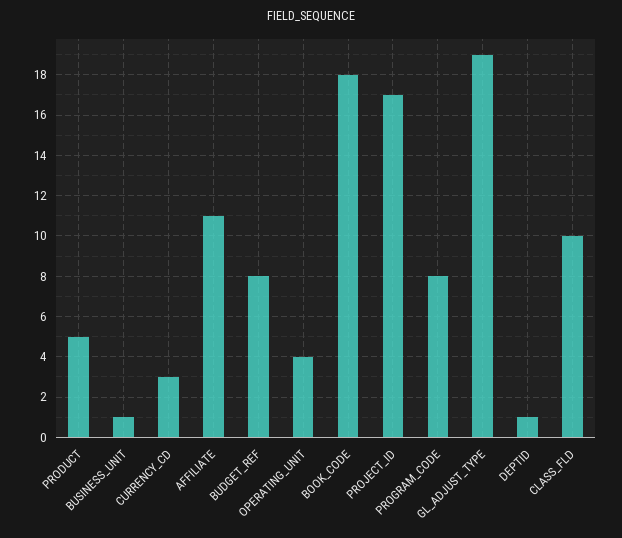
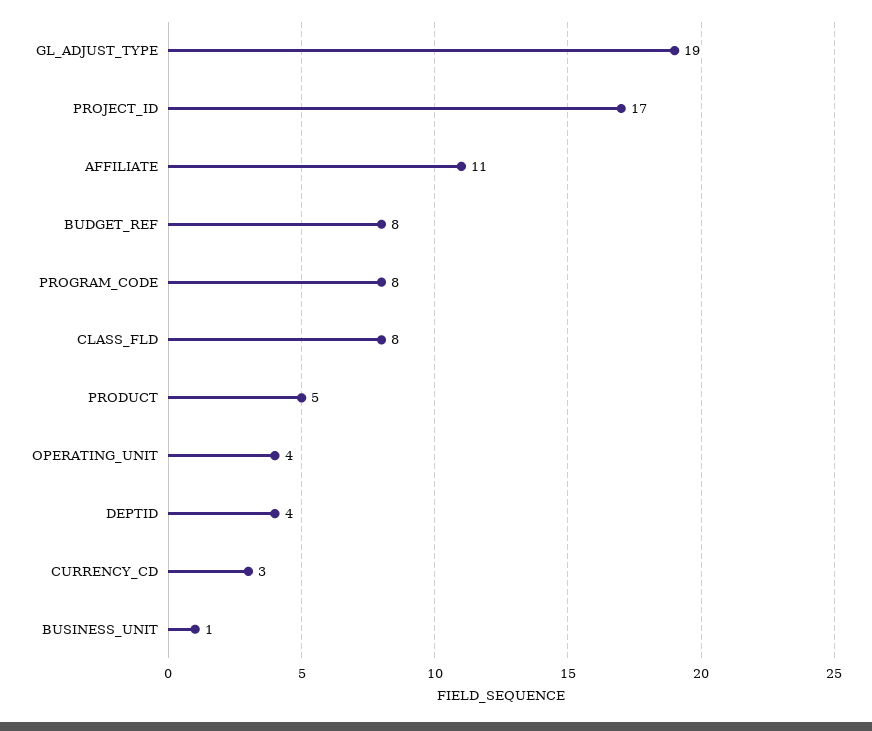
  {
    "PRODUCT": 5,
    "BUSINESS_UNIT": 1,
    "CURRENCY_CD": 3,
    "AFFILIATE": 11,
    "BUDGET_REF": 8,
    "OPERATING_UNIT": 4,
-   "BOOK_CODE": 18,
    "PROJECT_ID": 17,
    "PROGRAM_CODE": 8,
    "GL_ADJUST_TYPE": 19,
-   "DEPTID": 1,
+   "DEPTID": 4,
-   "CLASS_FLD": 10
+   "CLASS_FLD": 8
  }

